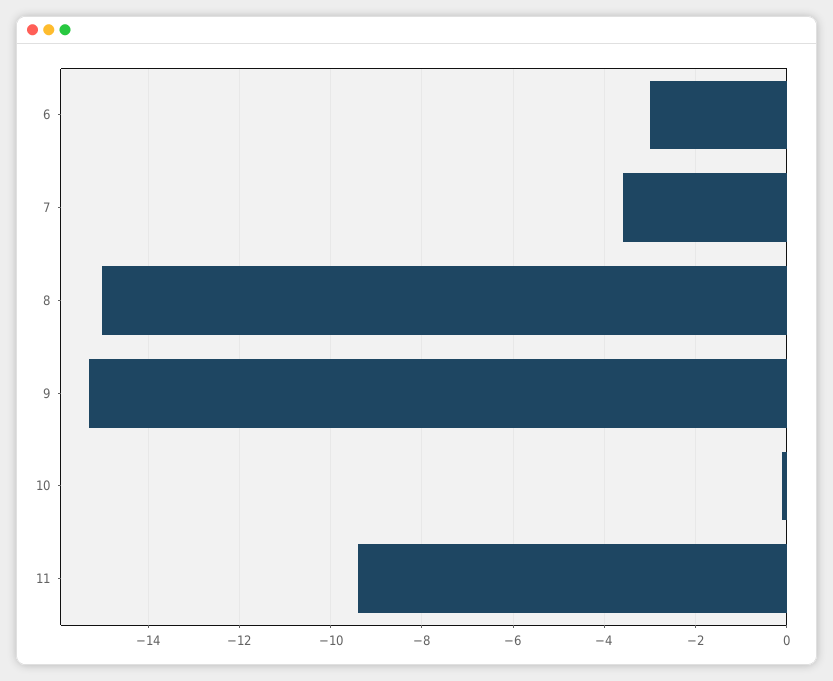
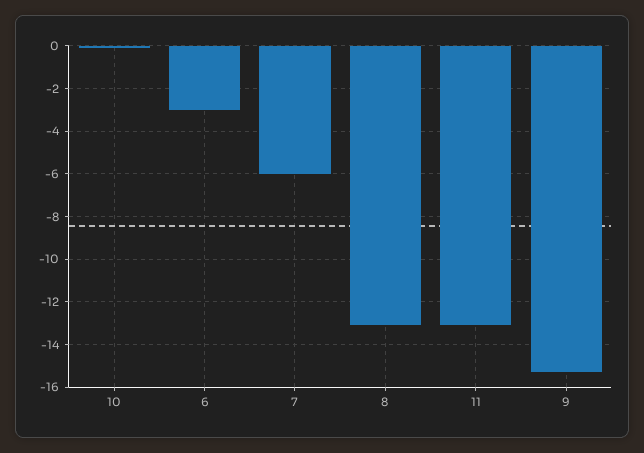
  {
    "6": -3,
-   "7": -3.5,
+   "7": -6,
-   "8": -15,
+   "8": -13,
    "9": -15.5,
    "10": 0,
-   "11": -9.5
+   "11": -13
  }

